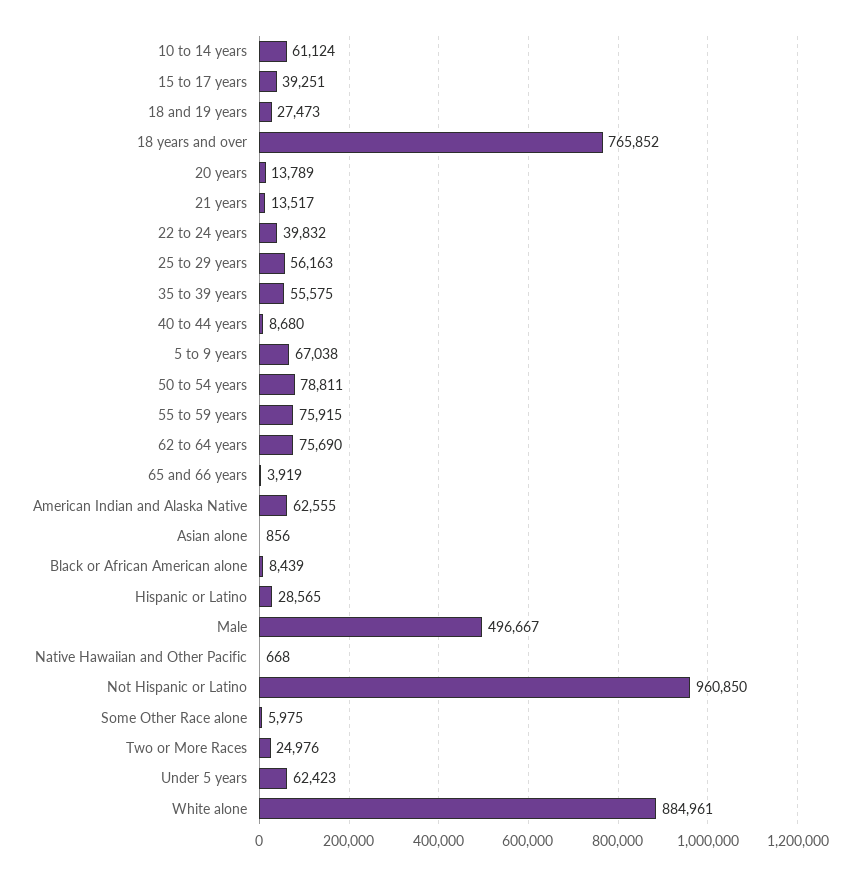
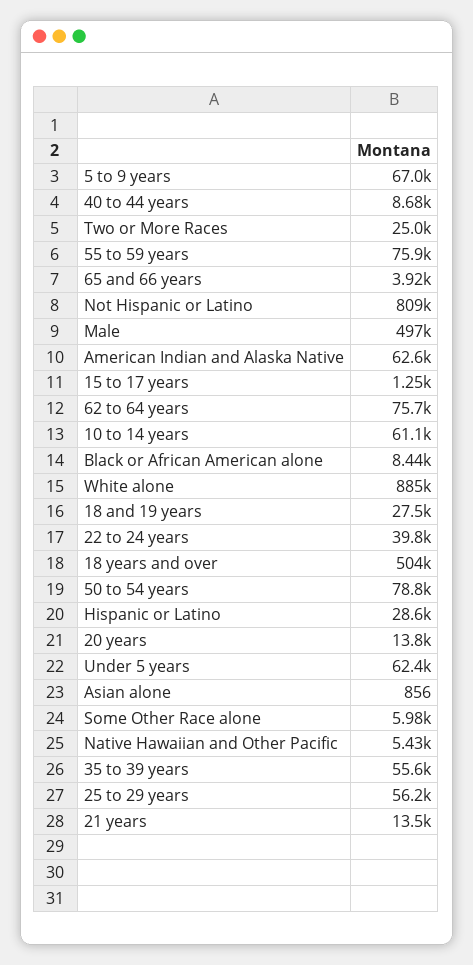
  {
    "10 to 14 years": 61124,
-   "15 to 17 years": 39251,
+   "15 to 17 years": 1250,
    "18 and 19 years": 27473,
-   "18 years and over": 765852,
+   "18 years and over": 504000,
    "20 years": 13789,
    "21 years": 13517,
    "22 to 24 years": 39832,
    "25 to 29 years": 56163,
    "35 to 39 years": 55575,
    "40 to 44 years": 8680,
    "5 to 9 years": 67038,
    "50 to 54 years": 78811,
    "55 to 59 years": 75915,
    "62 to 64 years": 75690,
    "65 and 66 years": 3919,
    "American Indian and Alaska Native": 62555,
    "Asian alone": 856,
    "Black or African American alone": 8439,
    "Hispanic or Latino": 28565,
    "Male": 496667,
-   "Native Hawaiian and Other Pacific": 668,
+   "Native Hawaiian and Other Pacific": 5430,
-   "Not Hispanic or Latino": 960850,
+   "Not Hispanic or Latino": 809000,
    "Some Other Race alone": 5975,
    "Two or More Races": 24976,
    "Under 5 years": 62423,
    "White alone": 884961
  }

